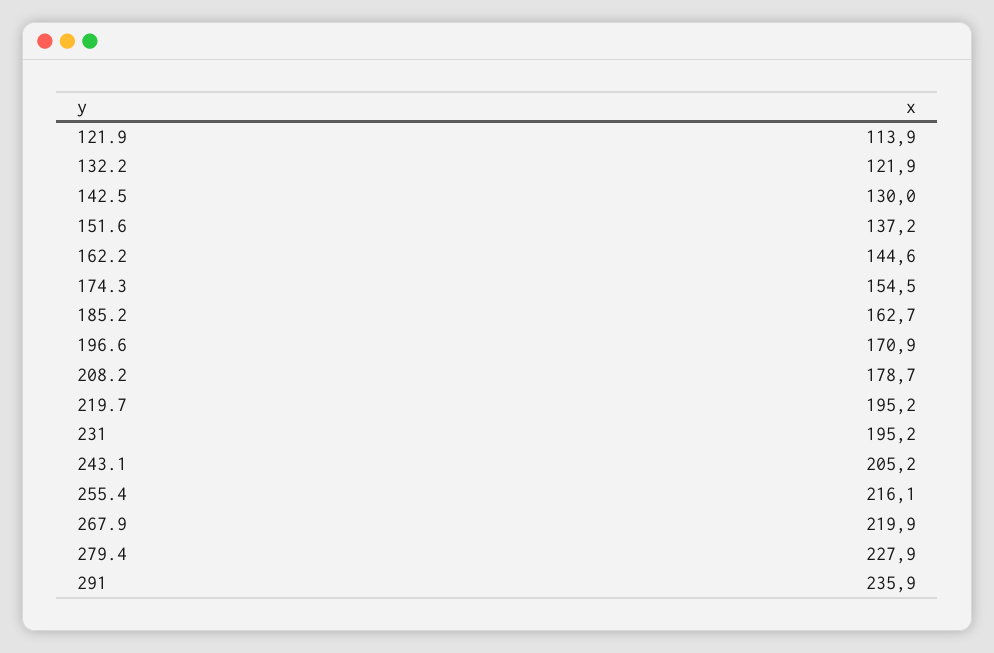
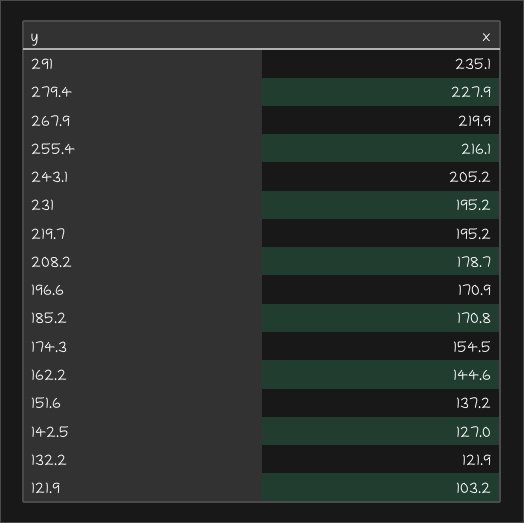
  {
-   "121.9": 113.9,
+   "121.9": 103.2,
    "132.2": 121.9,
-   "142.5": 130,
+   "142.5": 127,
    "151.6": 137.2,
    "162.2": 144.6,
    "174.3": 154.5,
-   "185.2": 162.7,
+   "185.2": 170.8,
    "196.6": 170.9,
    "208.2": 178.7,
    "219.7": 195.2,
    "231": 195.2,
    "243.1": 205.2,
    "255.4": 216.1,
    "267.9": 219.9,
    "279.4": 227.9,
-   "291": 235.9
+   "291": 235.1
  }

